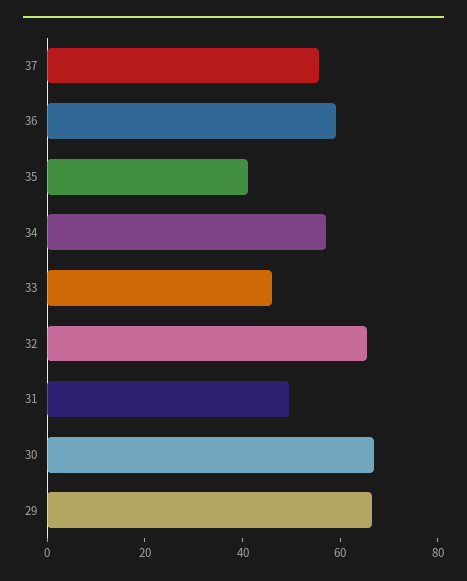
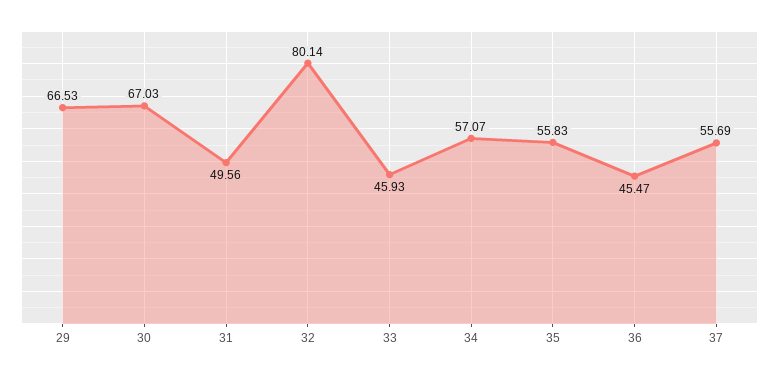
  {
    "37": 55.69,
-   "36": 60,
+   "36": 45.47,
-   "35": 40,
+   "35": 55.83,
    "34": 57.07,
    "33": 45.93,
-   "32": 65,
+   "32": 80.14,
    "31": 49.56,
    "30": 67.03,
    "29": 66.53
  }

